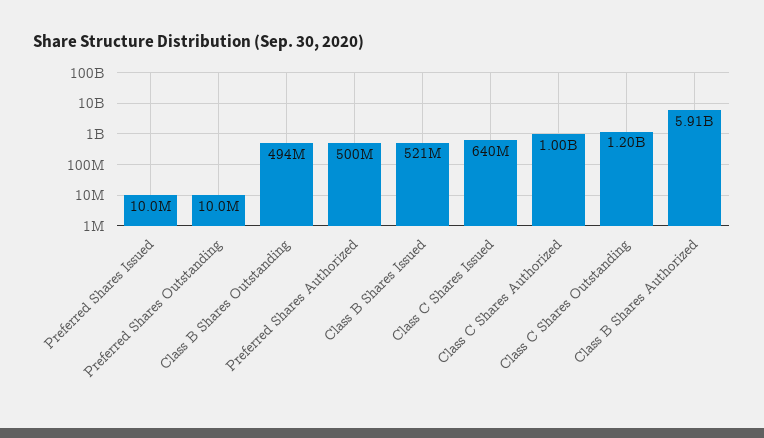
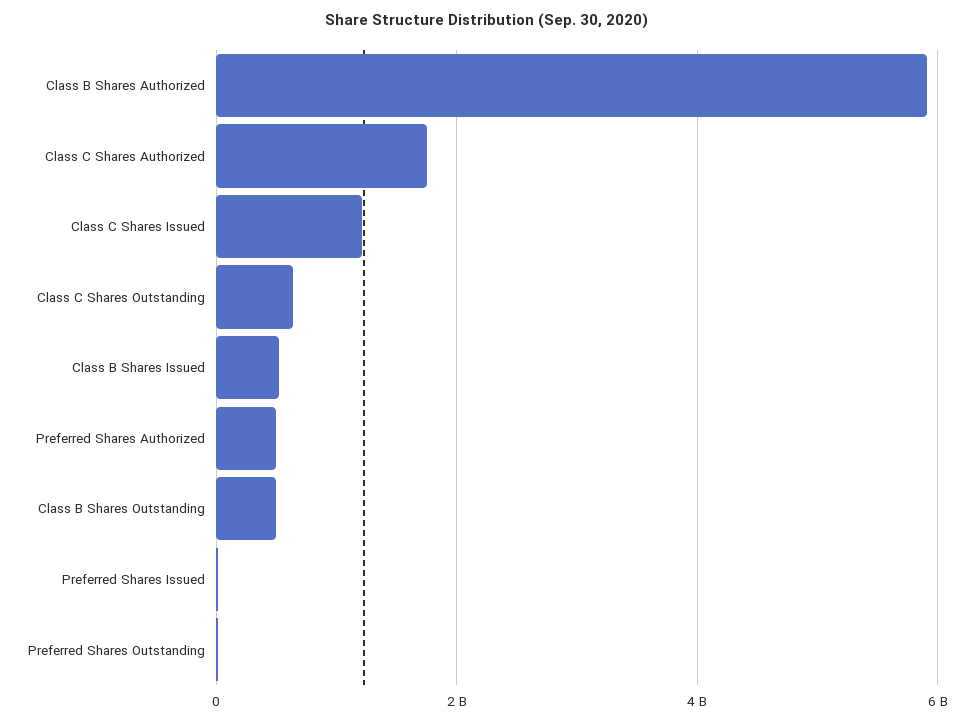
  {
    "Preferred Shares Issued": 10000000,
    "Preferred Shares Outstanding": 10000000,
    "Class B Shares Outstanding": 494000000,
    "Preferred Shares Authorized": 500000000,
    "Class B Shares Issued": 521000000,
-   "Class C Shares Issued": 640000000,
+   "Class C Shares Issued": 1200000000,
-   "Class C Shares Authorized": 1000000000,
+   "Class C Shares Authorized": 1800000000,
-   "Class C Shares Outstanding": 1200000000,
+   "Class C Shares Outstanding": 600000000,
    "Class B Shares Authorized": 5910000000
  }

